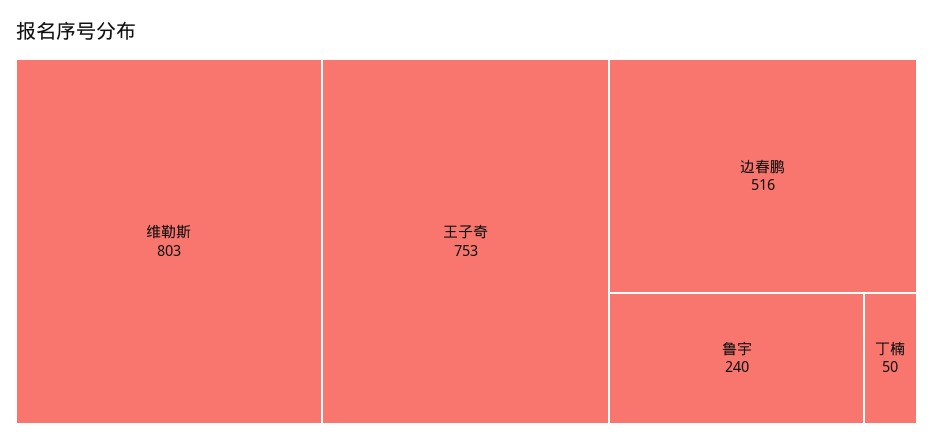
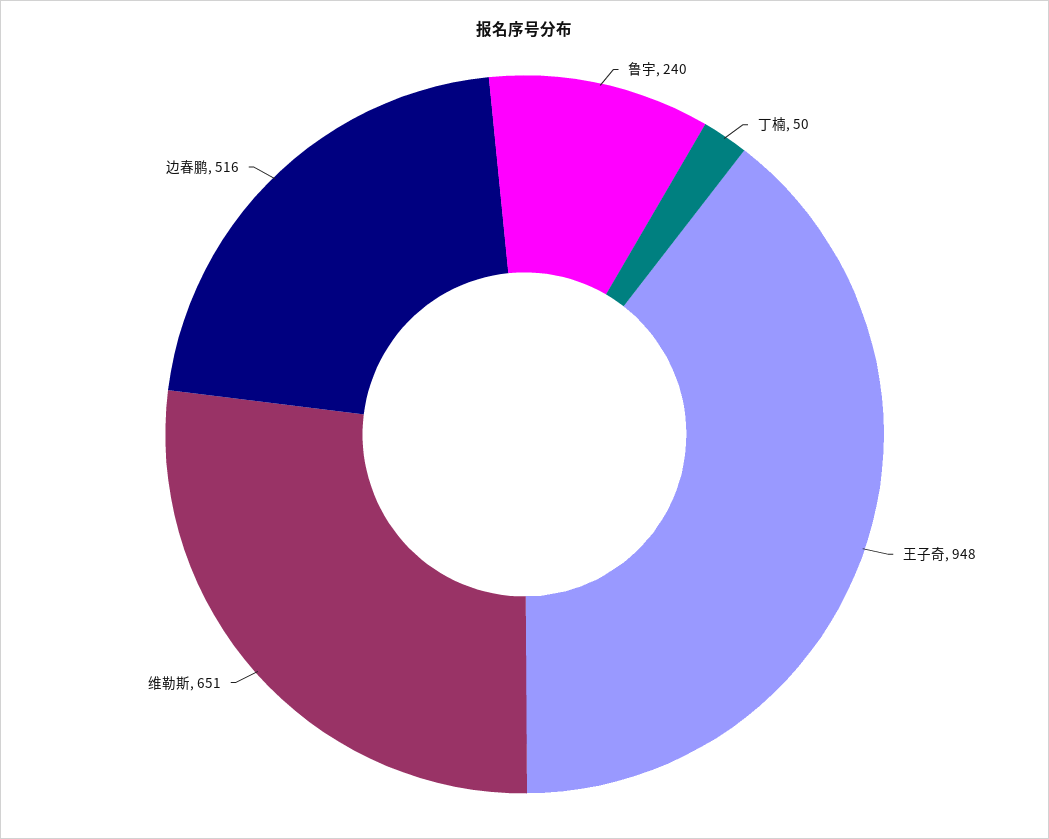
  {
-   "维勒斯": 803,
+   "维勒斯": 651,
-   "王子奇": 753,
+   "王子奇": 948,
    "边春鹏": 516,
    "鲁宇": 240,
    "丁楠": 50
  }

